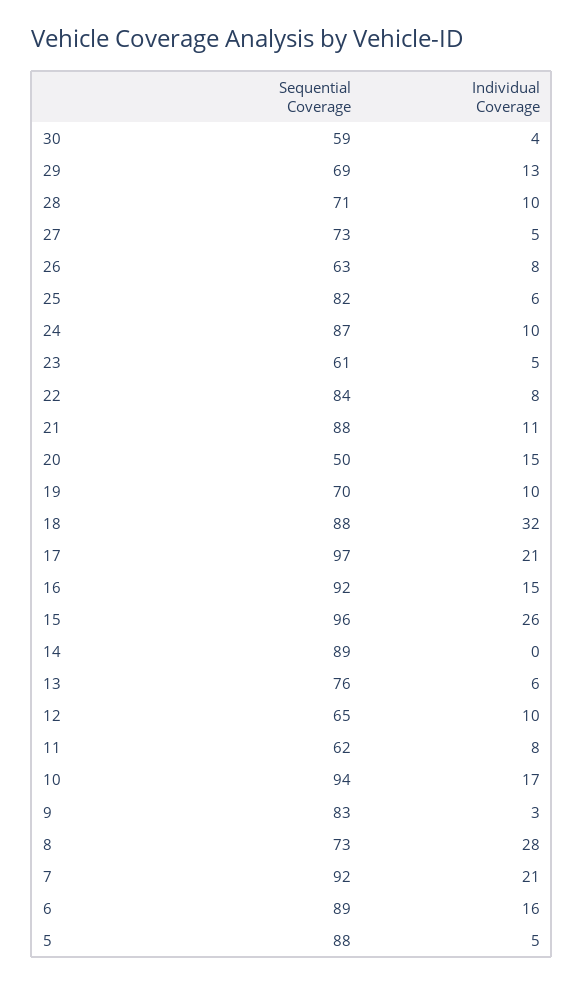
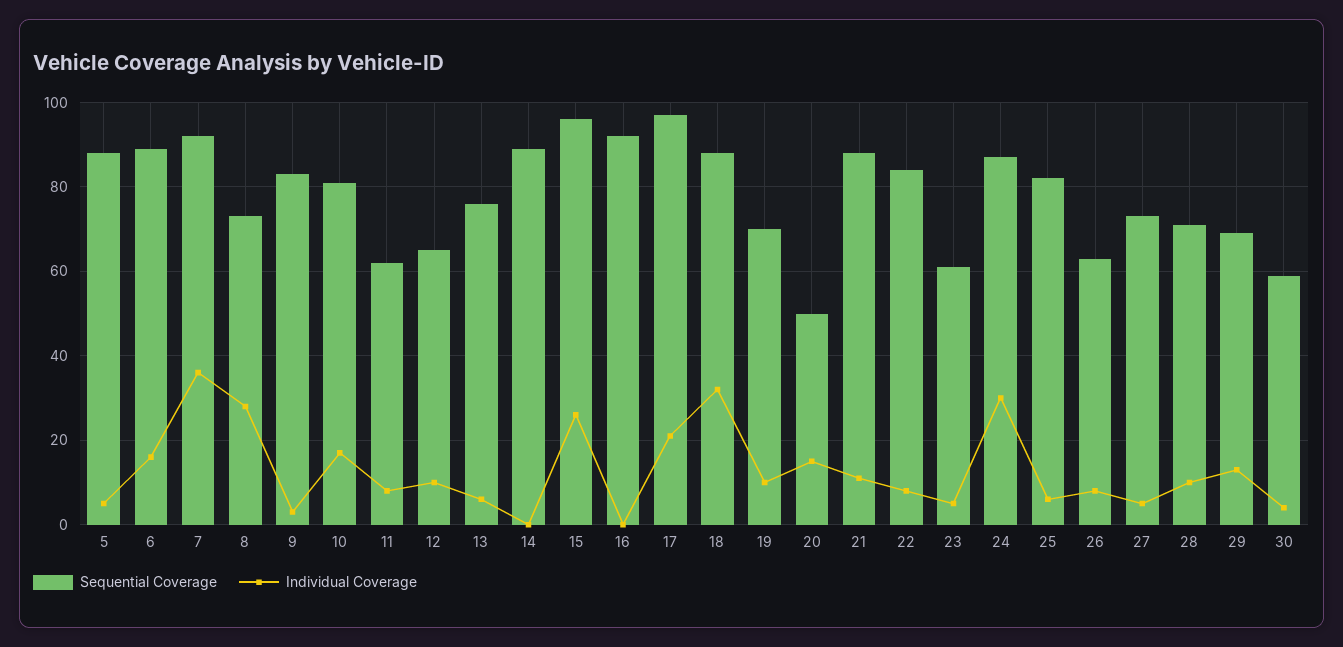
  {
    "Sequential Coverage": {
      "30": 59,
      "29": 69,
      "28": 71,
      "27": 73,
      "26": 63,
      "25": 82,
      "24": 87,
      "23": 61,
      "22": 84,
      "21": 88,
      "20": 50,
      "19": 70,
      "18": 88,
      "17": 97,
      "16": 92,
      "15": 96,
      "14": 89,
      "13": 76,
      "12": 65,
      "11": 62,
-     "10": 94,
+     "10": 80,
      "9": 83,
      "8": 73,
      "7": 92,
      "6": 89,
      "5": 88
    },
    "Individual Coverage": {
      "30": 4,
      "29": 13,
      "28": 10,
      "27": 5,
      "26": 8,
      "25": 6,
-     "24": 10,
+     "24": 30,
      "23": 5,
      "22": 8,
      "21": 11,
      "20": 15,
      "19": 10,
      "18": 32,
      "17": 21,
-     "16": 15,
+     "16": 0,
      "15": 26,
      "14": 0,
      "13": 6,
      "12": 10,
      "11": 8,
      "10": 17,
      "9": 3,
      "8": 28,
-     "7": 21,
+     "7": 35,
      "6": 16,
      "5": 5
    }
  }

